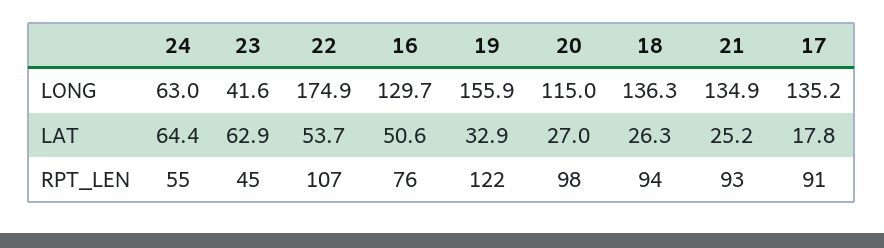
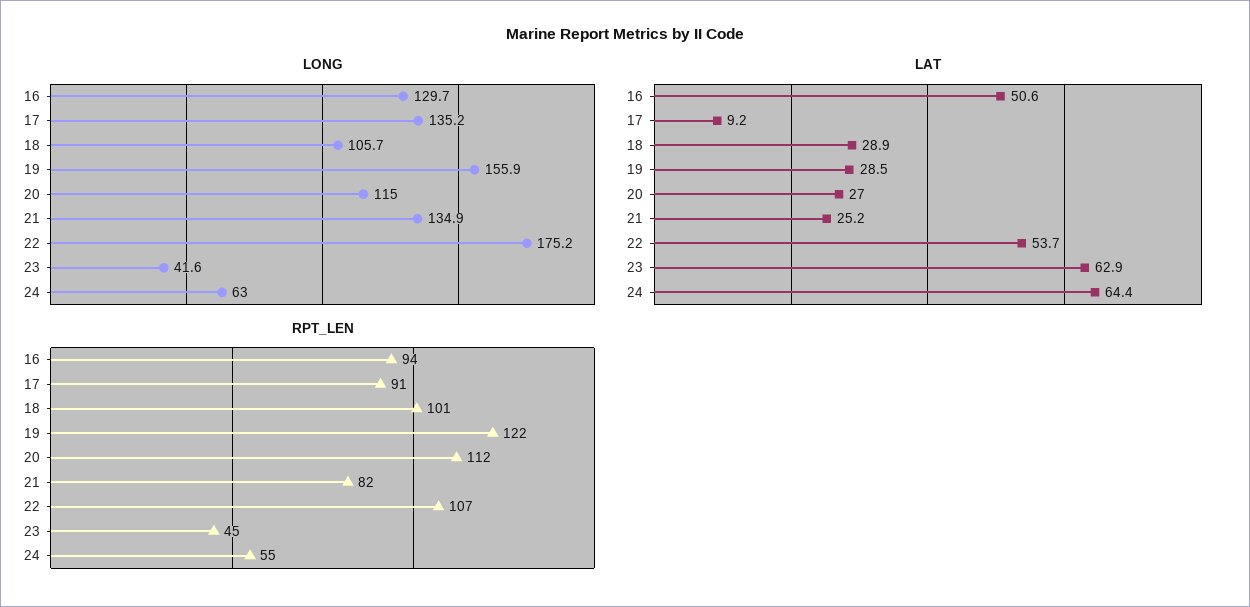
  {
    "LONG": {
      "24": 63,
      "23": 41.6,
-     "22": 174.9,
+     "22": 175.2,
      "16": 129.7,
      "19": 155.9,
      "20": 115,
-     "18": 136.3,
+     "18": 105.7,
      "21": 134.9,
      "17": 135.2
    },
    "LAT": {
      "24": 64.4,
      "23": 62.9,
      "22": 53.7,
      "16": 50.6,
-     "19": 32.9,
+     "19": 28.5,
      "20": 27,
-     "18": 26.3,
+     "18": 28.9,
      "21": 25.2,
-     "17": 17.8
+     "17": 9.2
    },
    "RPT_LEN": {
      "24": 55,
      "23": 45,
      "22": 107,
-     "16": 76,
+     "16": 94,
      "19": 122,
-     "20": 98,
+     "20": 112,
-     "18": 94,
+     "18": 101,
-     "21": 93,
+     "21": 82,
      "17": 91
    }
  }

